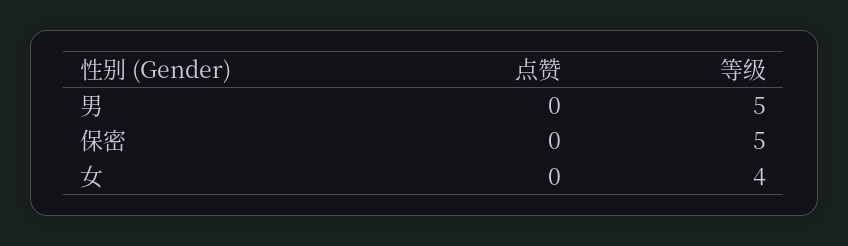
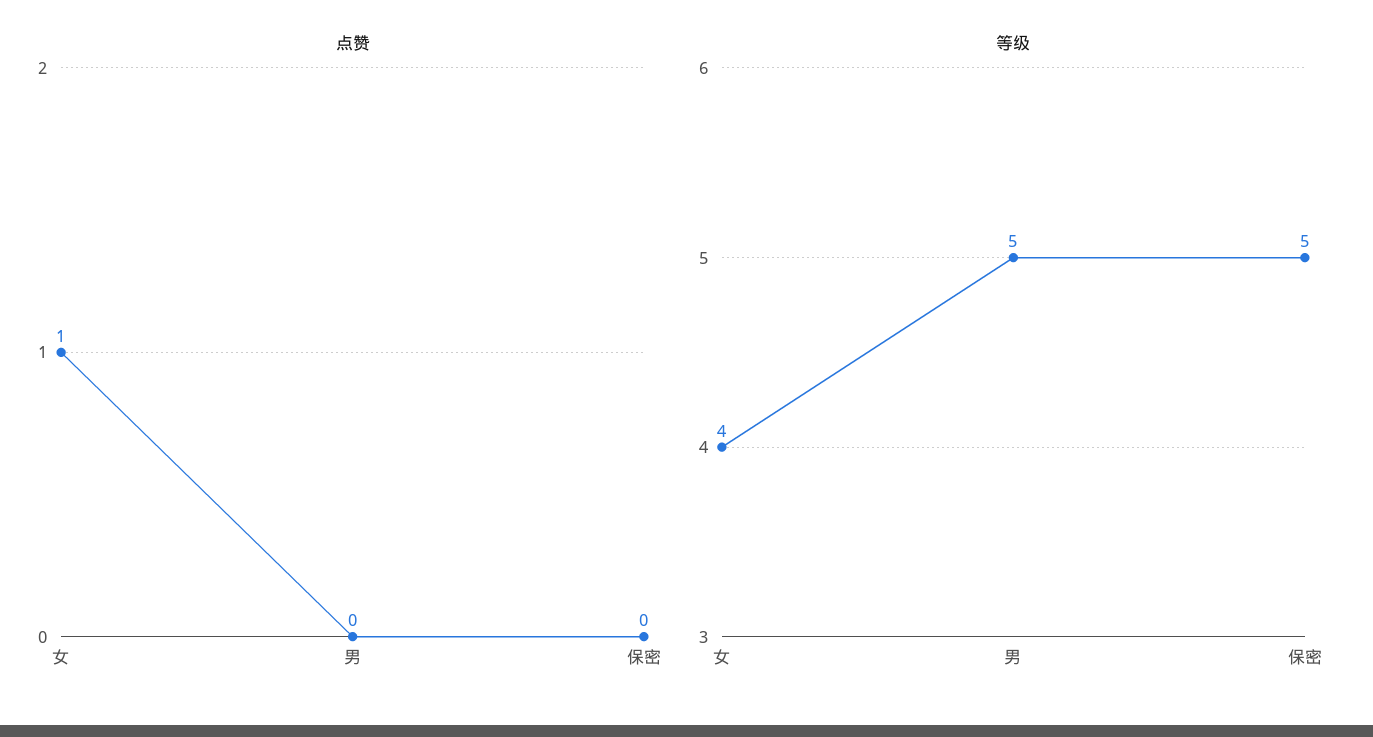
  {
    "点赞": {
      "男": 0,
      "保密": 0,
-     "女": 0
+     "女": 1
    },
    "等级": {
      "男": 5,
      "保密": 5,
      "女": 4
    }
  }

